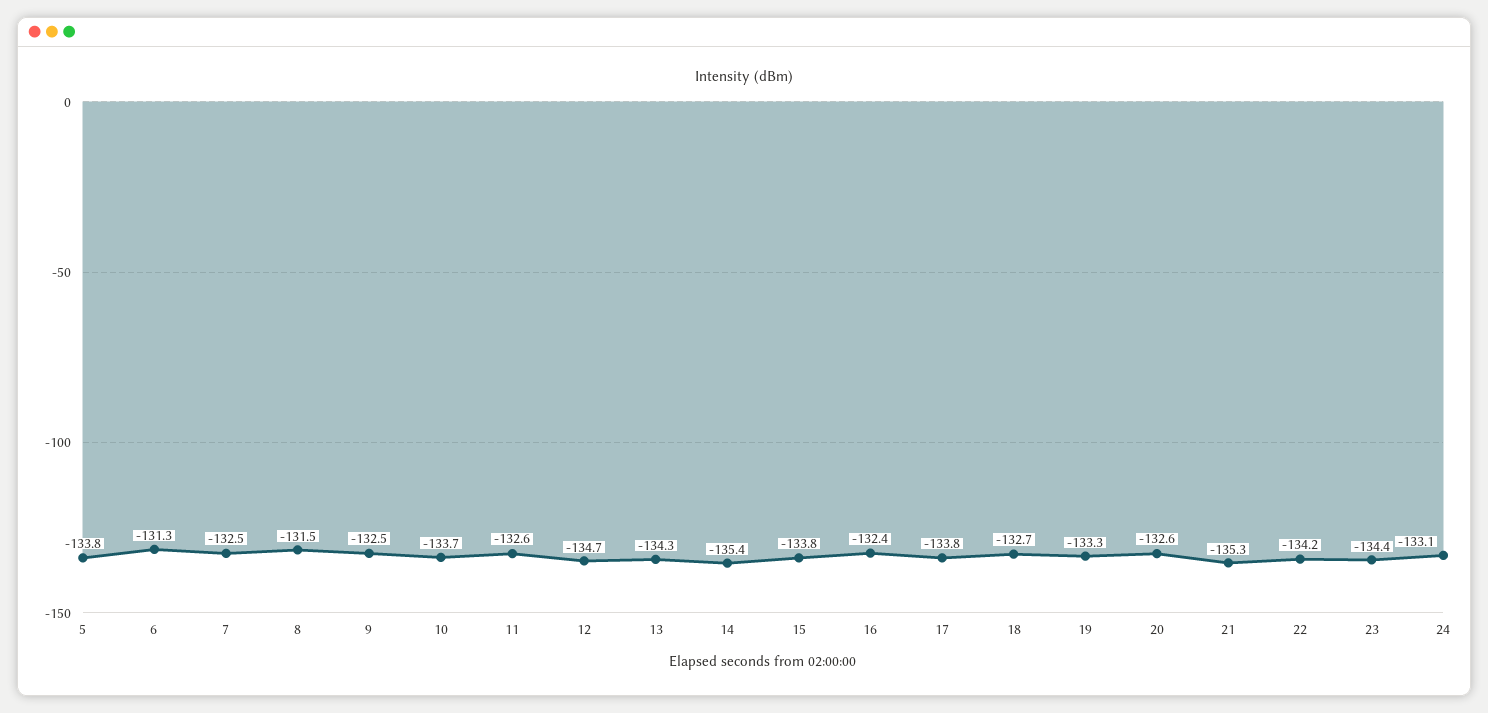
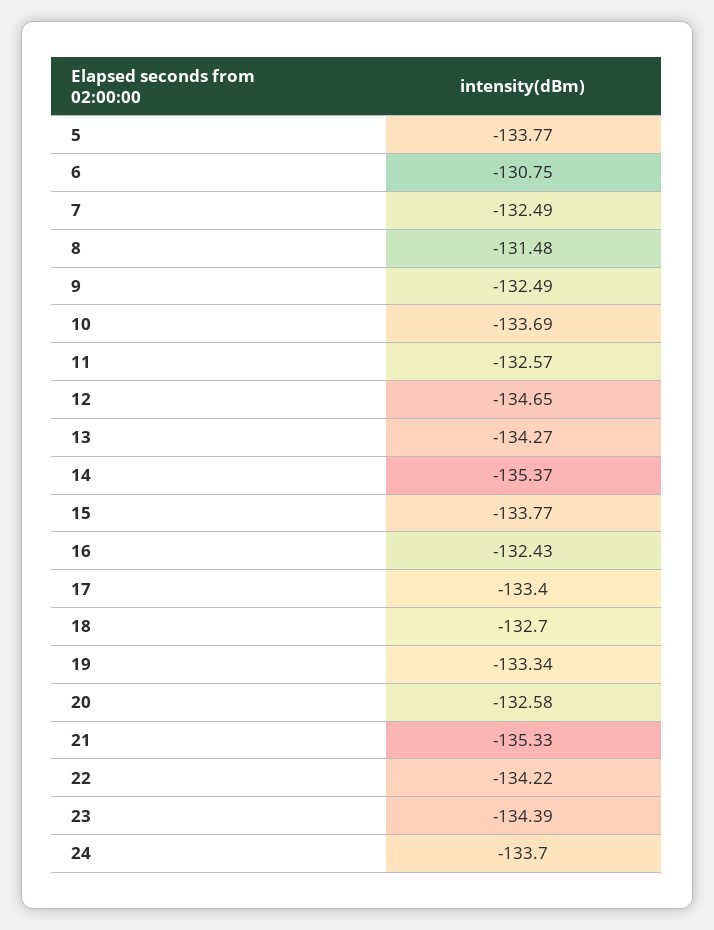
  {
    "5": -133.77,
-   "6": -131.3,
+   "6": -130.75,
    "7": -132.49,
    "8": -131.48,
    "9": -132.49,
    "10": -133.69,
    "11": -132.57,
    "12": -134.65,
    "13": -134.27,
    "14": -135.37,
    "15": -133.77,
    "16": -132.43,
-   "17": -133.8,
+   "17": -133.4,
    "18": -132.7,
    "19": -133.34,
    "20": -132.58,
    "21": -135.33,
    "22": -134.22,
    "23": -134.39,
-   "24": -133.1
+   "24": -133.7
  }

